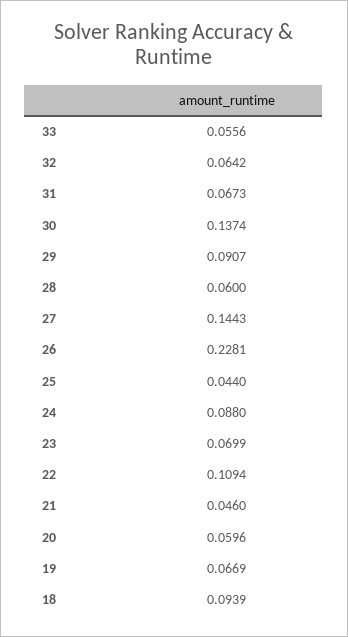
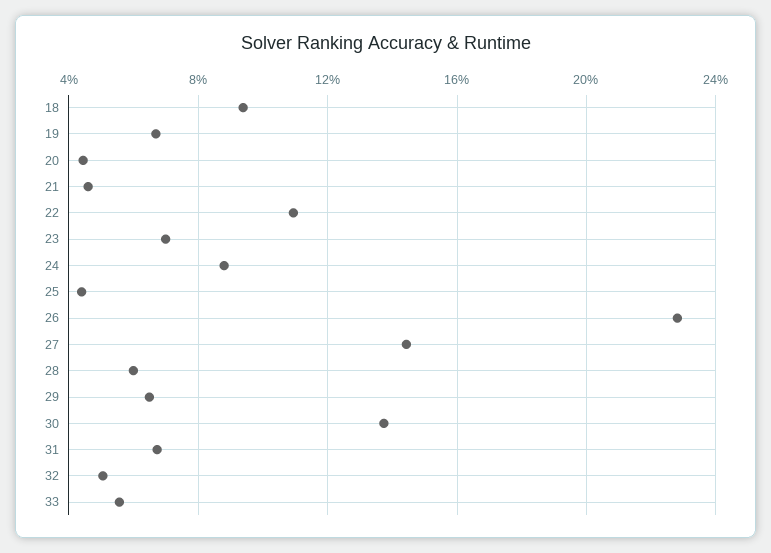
  {
    "33": 0.0556,
-   "32": 0.0642,
+   "32": 0.05,
    "31": 0.0673,
    "30": 0.1374,
-   "29": 0.0907,
+   "29": 0.065,
    "28": 0.06,
    "27": 0.1443,
    "26": 0.2281,
    "25": 0.044,
    "24": 0.088,
    "23": 0.0699,
    "22": 0.1094,
    "21": 0.046,
-   "20": 0.0596,
+   "20": 0.045,
    "19": 0.0669,
    "18": 0.0939
  }

